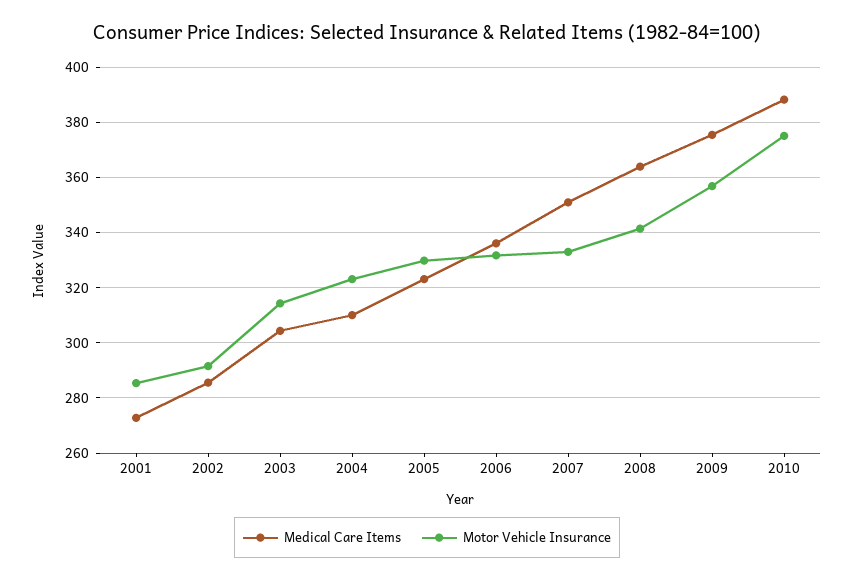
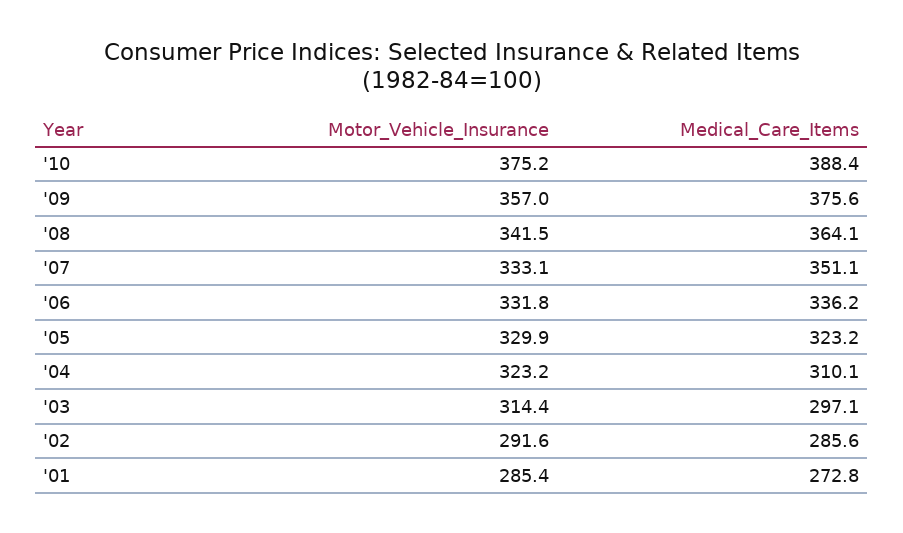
  {
    "Medical Care Items": {
      "2001": 272.8,
      "2002": 285.6,
-     "2003": 305,
+     "2003": 297.1,
      "2004": 310.1,
      "2005": 323.2,
      "2006": 336.2,
      "2007": 351.1,
      "2008": 364.1,
      "2009": 375.6,
      "2010": 388.4
    },
    "Motor Vehicle Insurance": {
      "2001": 285.4,
      "2002": 291.6,
      "2003": 314.4,
      "2004": 323.2,
      "2005": 329.9,
      "2006": 331.8,
      "2007": 333.1,
      "2008": 341.5,
      "2009": 357,
      "2010": 375.2
    }
  }

